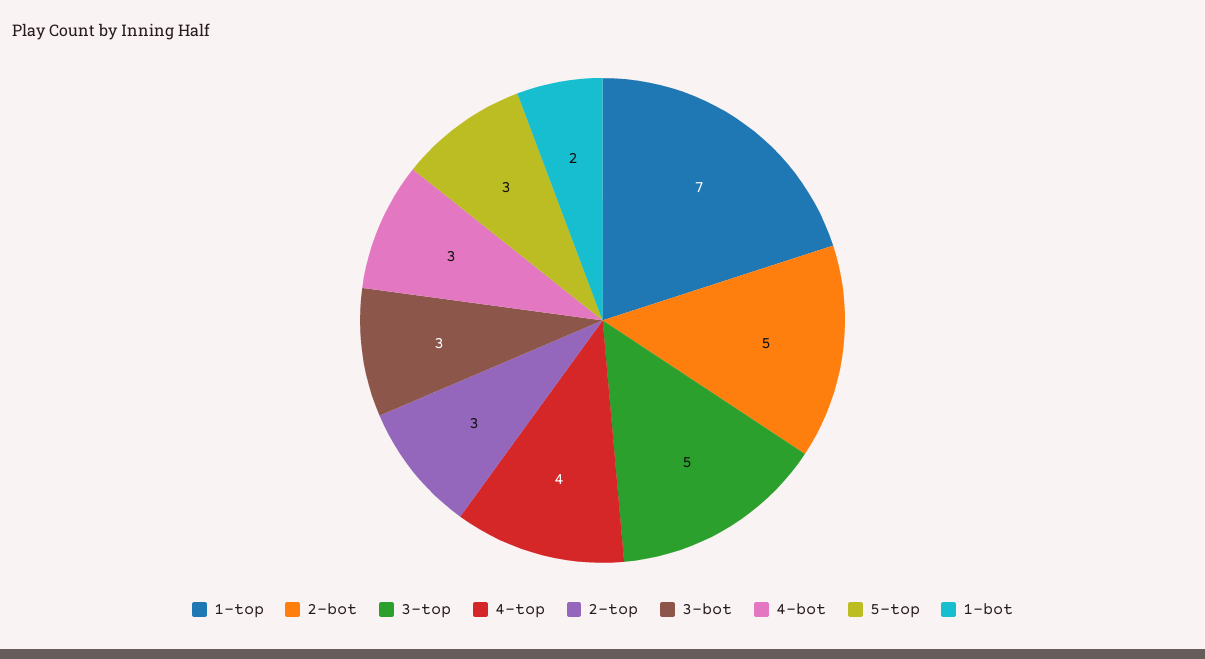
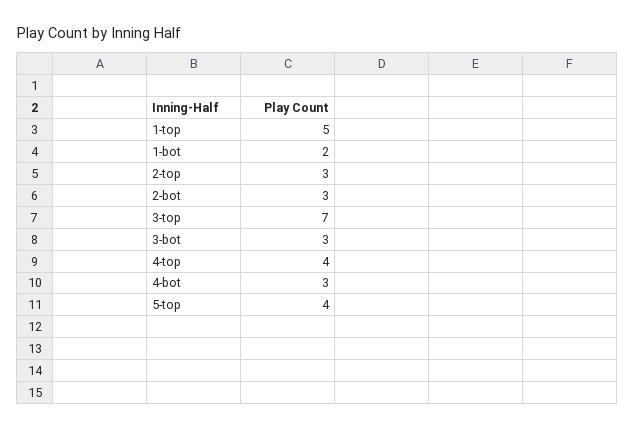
  {
-   "1-top": 7,
+   "1-top": 5,
-   "2-bot": 5,
+   "2-bot": 3,
-   "3-top": 5,
+   "3-top": 7,
    "4-top": 4,
    "2-top": 3,
    "3-bot": 3,
    "4-bot": 3,
-   "5-top": 3,
+   "5-top": 4,
    "1-bot": 2
  }

